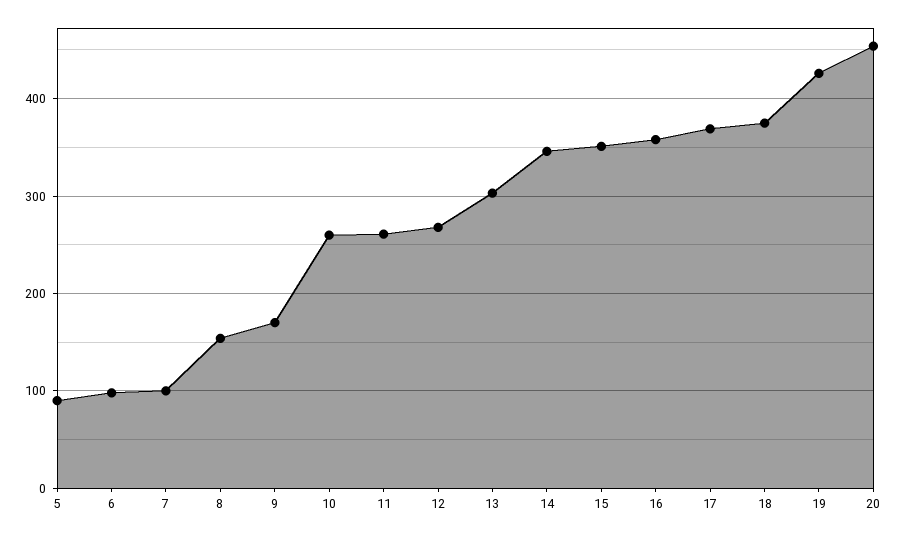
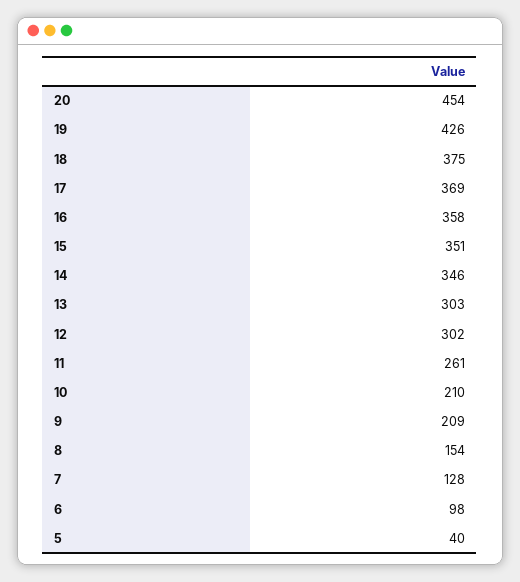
  {
-   "5": 90,
+   "5": 40,
    "6": 98,
-   "7": 100,
+   "7": 128,
    "8": 154,
-   "9": 170,
+   "9": 209,
-   "10": 260,
+   "10": 210,
    "11": 261,
-   "12": 270,
+   "12": 302,
    "13": 303,
    "14": 346,
    "15": 351,
    "16": 358,
    "17": 369,
    "18": 375,
    "19": 426,
    "20": 454
  }

